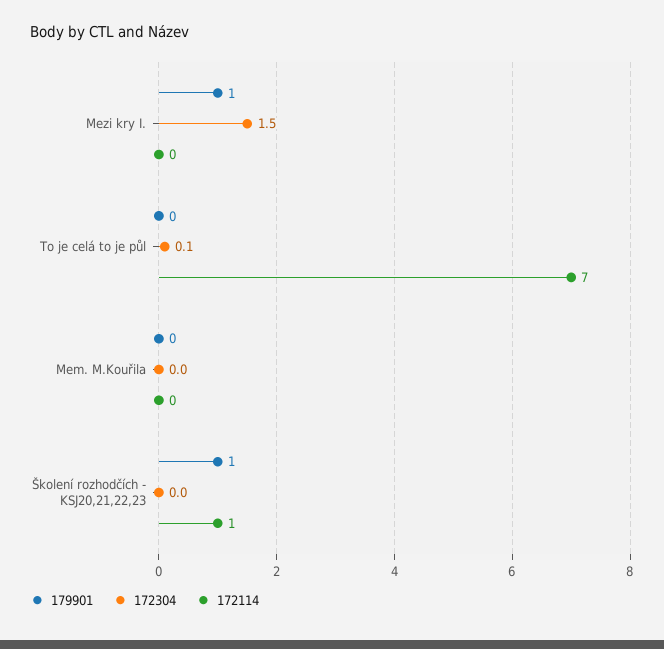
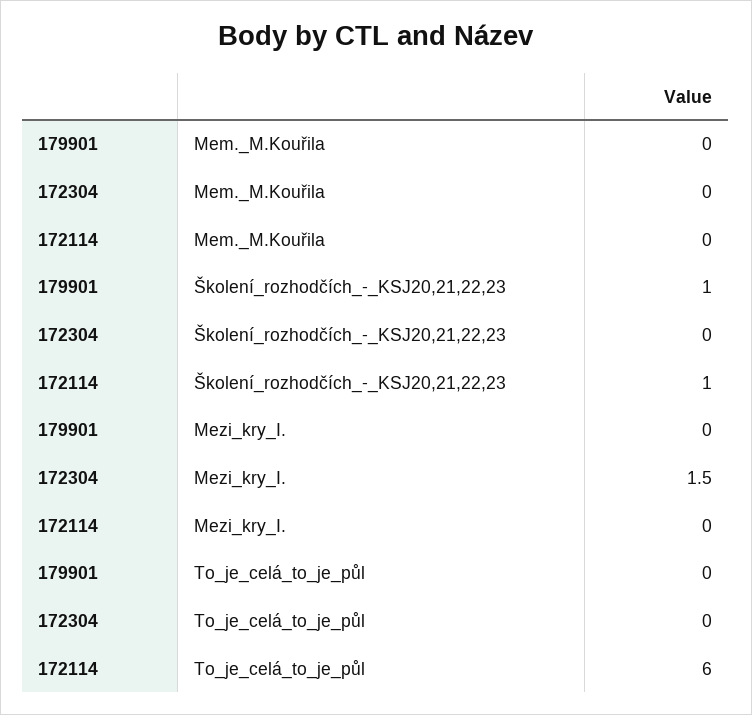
  {
    "179901": {
-     "Mezi kry I.": 1,
+     "Mezi kry I.": 0,
      "To je celá to je půl": 0,
      "Mem. M.Kouřila": 0,
      "Školení rozhodčích - KSJ20,21,22,23": 1
    },
    "172304": {
      "Mezi kry I.": 1.5,
-     "To je celá to je půl": 0.1,
+     "To je celá to je půl": 0,
      "Mem. M.Kouřila": 0,
      "Školení rozhodčích - KSJ20,21,22,23": 0
    },
    "172114": {
      "Mezi kry I.": 0,
-     "To je celá to je půl": 7,
+     "To je celá to je půl": 6,
      "Mem. M.Kouřila": 0,
      "Školení rozhodčích - KSJ20,21,22,23": 1
    }
  }

